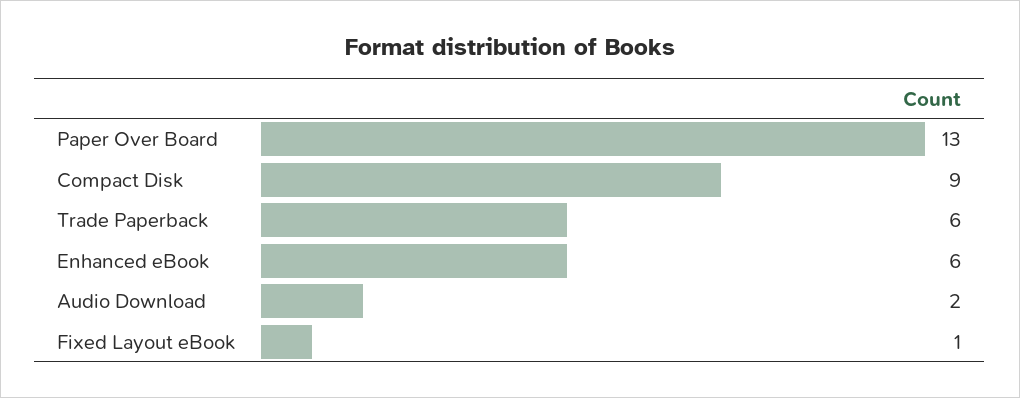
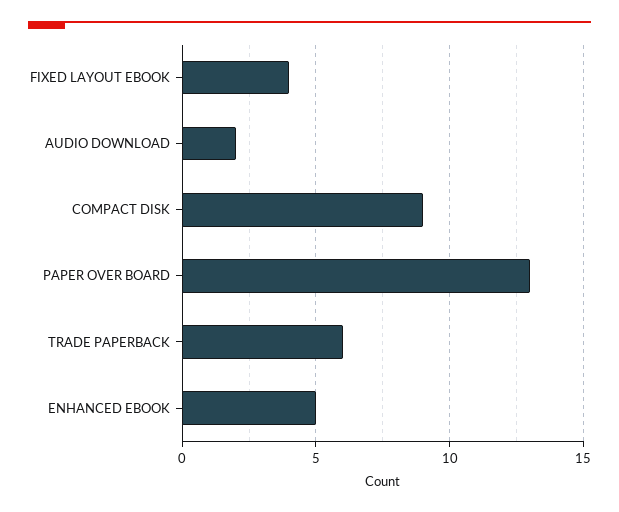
  {
    "Paper Over Board": 13,
    "Compact Disk": 9,
    "Trade Paperback": 6,
-   "Enhanced eBook": 6,
+   "Enhanced eBook": 5,
    "Audio Download": 2,
-   "Fixed Layout eBook": 1
+   "Fixed Layout eBook": 4
  }

